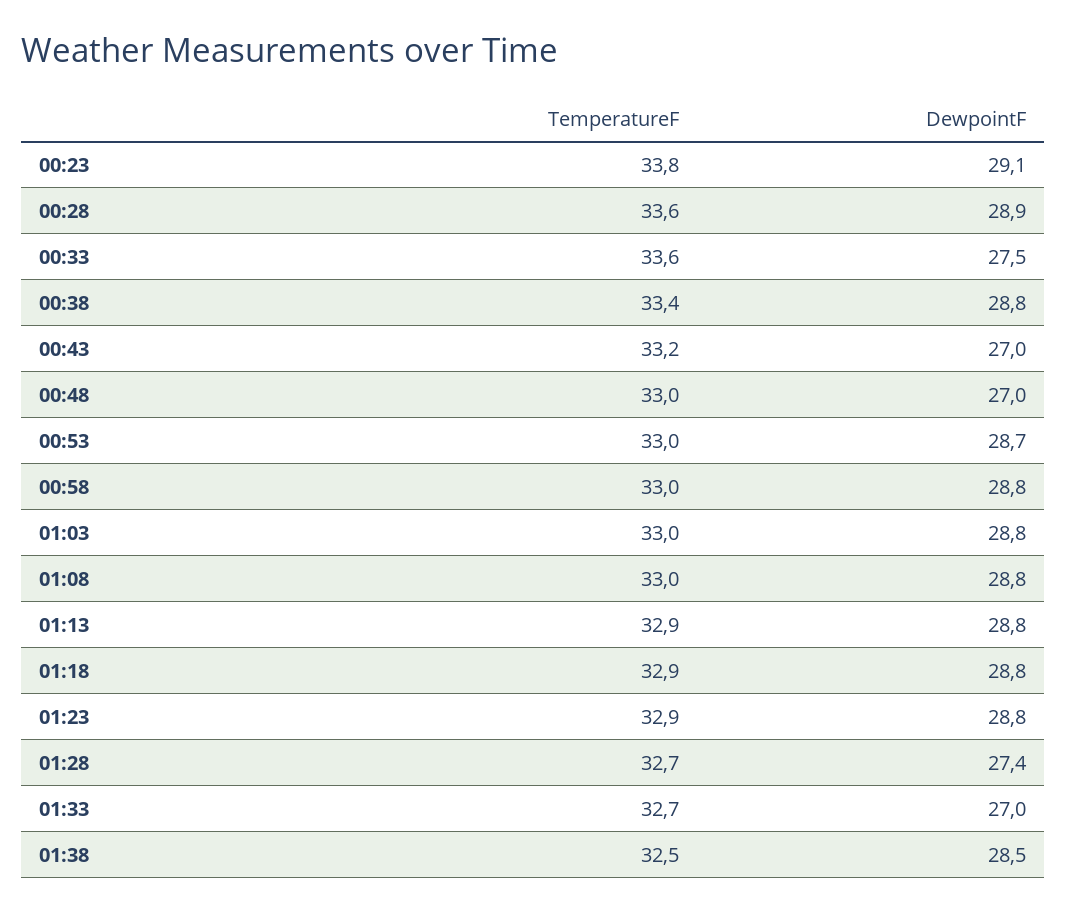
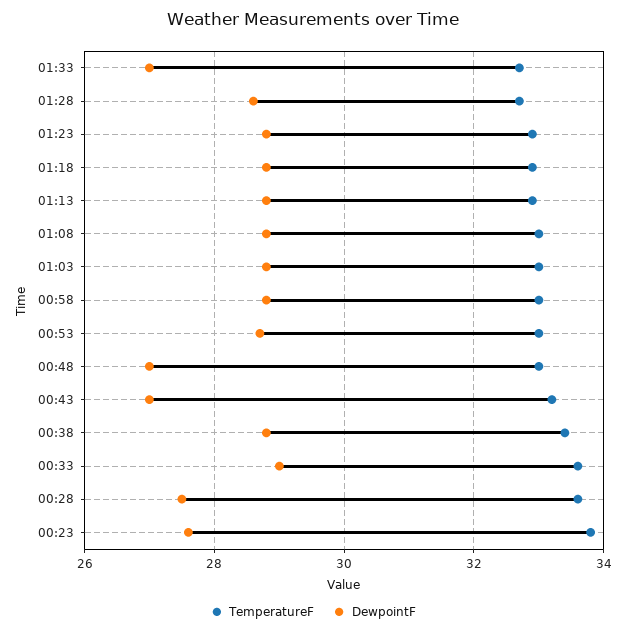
  {
    "TemperatureF": {
      "00:23": 33.8,
      "00:28": 33.6,
      "00:33": 33.6,
      "00:38": 33.4,
      "00:43": 33.2,
      "00:48": 33,
      "00:53": 33,
      "00:58": 33,
      "01:03": 33,
      "01:08": 33,
      "01:13": 32.9,
      "01:18": 32.9,
      "01:23": 32.9,
      "01:28": 32.7,
-     "01:33": 32.7,
+     "01:33": 32.7
-     "01:38": 32.5
    },
    "DewpointF": {
-     "00:23": 29.1,
+     "00:23": 27.5,
-     "00:28": 28.9,
+     "00:28": 27.5,
-     "00:33": 27.5,
+     "00:33": 29,
      "00:38": 28.8,
      "00:43": 27,
      "00:48": 27,
      "00:53": 28.7,
      "00:58": 28.8,
      "01:03": 28.8,
      "01:08": 28.8,
      "01:13": 28.8,
      "01:18": 28.8,
      "01:23": 28.8,
-     "01:28": 27.4,
+     "01:28": 28.5,
-     "01:33": 27,
+     "01:33": 27
-     "01:38": 28.5
    }
  }

